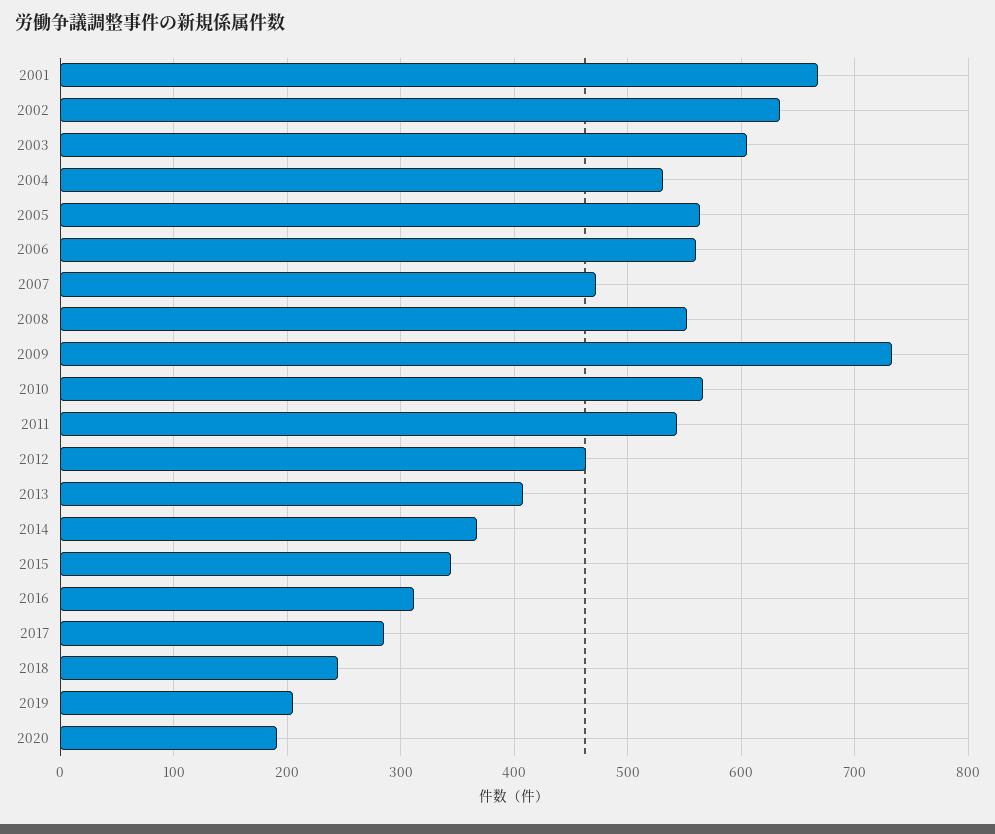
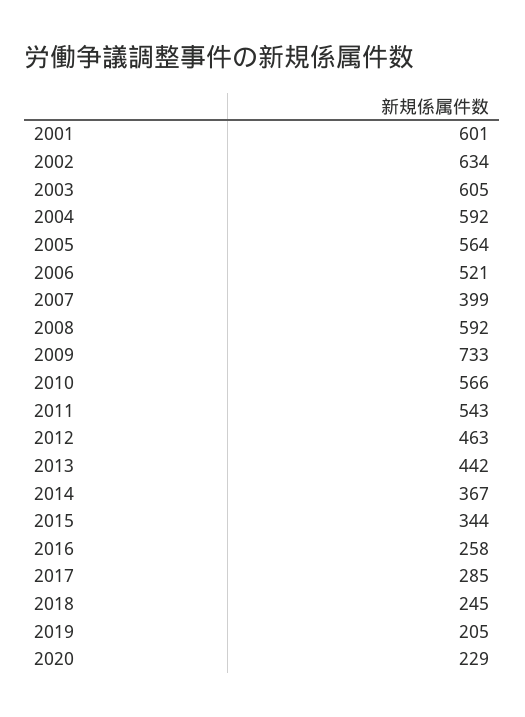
  {
-   "2001": 670,
+   "2001": 601,
    "2002": 634,
    "2003": 605,
-   "2004": 530,
+   "2004": 592,
    "2005": 564,
-   "2006": 560,
+   "2006": 521,
-   "2007": 470,
+   "2007": 399,
-   "2008": 550,
+   "2008": 592,
    "2009": 733,
    "2010": 566,
    "2011": 543,
    "2012": 463,
-   "2013": 410,
+   "2013": 442,
    "2014": 367,
    "2015": 344,
-   "2016": 310,
+   "2016": 258,
    "2017": 285,
    "2018": 245,
    "2019": 205,
-   "2020": 190
+   "2020": 229
  }

